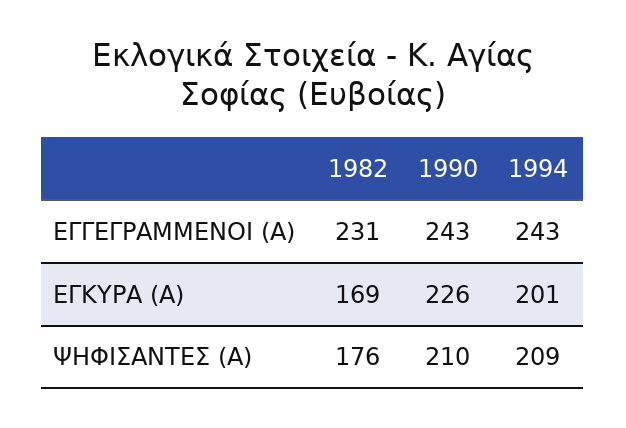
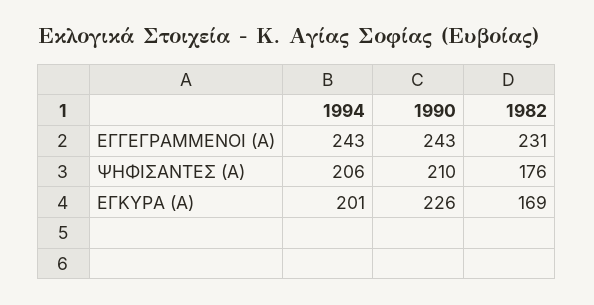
  {
    "1982": {
      "ΕΓΓΕΓΡΑΜΜΕΝΟΙ (Α)": 231,
      "ΕΓΚΥΡΑ (Α)": 169,
      "ΨΗΦΙΣΑΝΤΕΣ (Α)": 176
    },
    "1990": {
      "ΕΓΓΕΓΡΑΜΜΕΝΟΙ (Α)": 243,
      "ΕΓΚΥΡΑ (Α)": 226,
      "ΨΗΦΙΣΑΝΤΕΣ (Α)": 210
    },
    "1994": {
      "ΕΓΓΕΓΡΑΜΜΕΝΟΙ (Α)": 243,
      "ΕΓΚΥΡΑ (Α)": 201,
-     "ΨΗΦΙΣΑΝΤΕΣ (Α)": 209
+     "ΨΗΦΙΣΑΝΤΕΣ (Α)": 206
    }
  }

